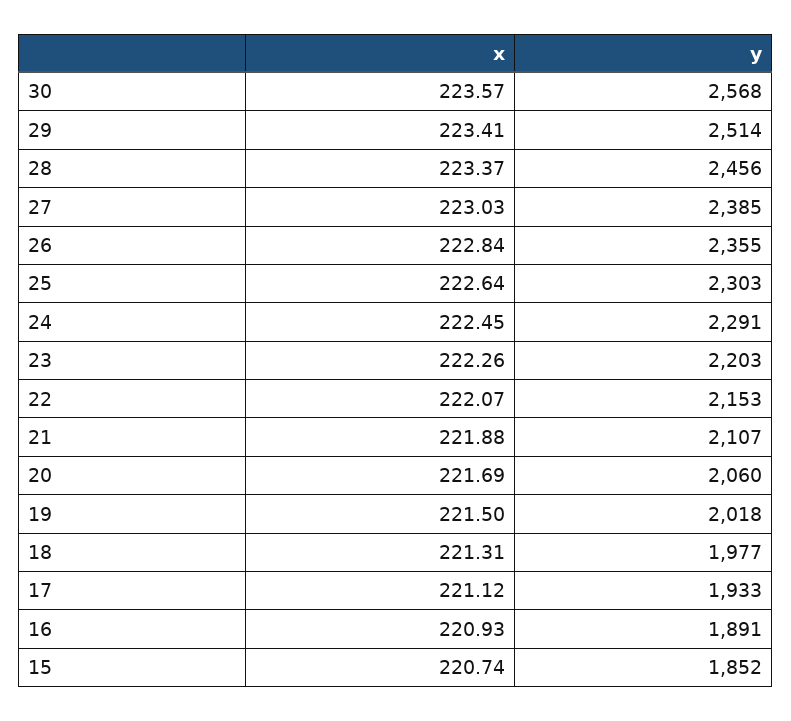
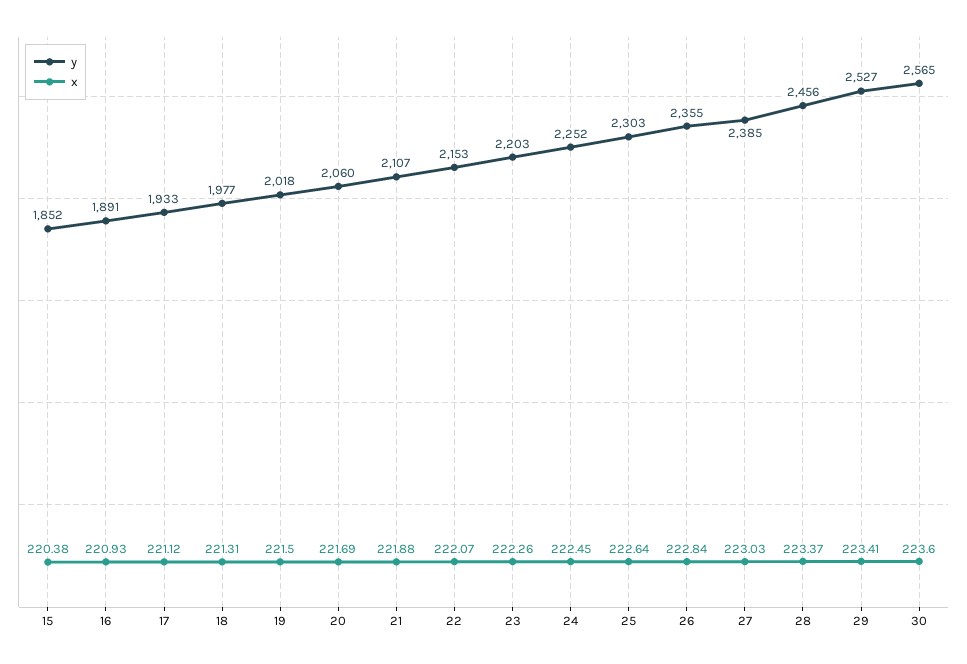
  {
    "x": {
-     "30": 223.57,
+     "30": 223.6,
      "29": 223.41,
      "28": 223.37,
      "27": 223.03,
      "26": 222.84,
      "25": 222.64,
      "24": 222.45,
      "23": 222.26,
      "22": 222.07,
      "21": 221.88,
      "20": 221.69,
      "19": 221.5,
      "18": 221.31,
      "17": 221.12,
      "16": 220.93,
-     "15": 220.74
+     "15": 220.38
    },
    "y": {
-     "30": 2568,
+     "30": 2565,
-     "29": 2514,
+     "29": 2527,
      "28": 2456,
      "27": 2385,
      "26": 2355,
      "25": 2303,
-     "24": 2291,
+     "24": 2252,
      "23": 2203,
      "22": 2153,
      "21": 2107,
      "20": 2060,
      "19": 2018,
      "18": 1977,
      "17": 1933,
      "16": 1891,
      "15": 1852
    }
  }

